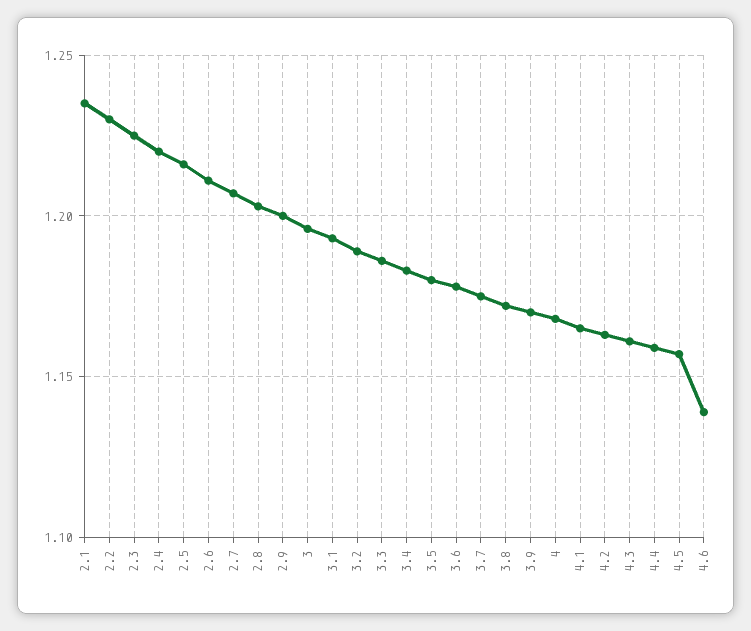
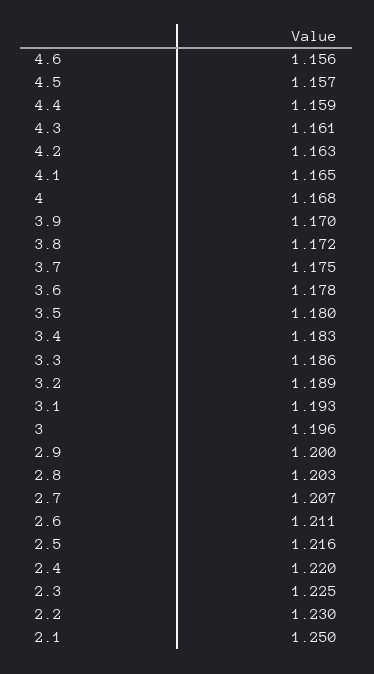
  {
-   "2.1": 1.235,
+   "2.1": 1.25,
    "2.2": 1.23,
    "2.3": 1.225,
    "2.4": 1.22,
    "2.5": 1.216,
    "2.6": 1.211,
    "2.7": 1.207,
    "2.8": 1.203,
    "2.9": 1.2,
    "3": 1.196,
    "3.1": 1.193,
    "3.2": 1.189,
    "3.3": 1.186,
    "3.4": 1.183,
    "3.5": 1.18,
    "3.6": 1.178,
    "3.7": 1.175,
    "3.8": 1.172,
    "3.9": 1.17,
    "4": 1.168,
    "4.1": 1.165,
    "4.2": 1.163,
    "4.3": 1.161,
    "4.4": 1.159,
    "4.5": 1.157,
-   "4.6": 1.14
+   "4.6": 1.156
  }

